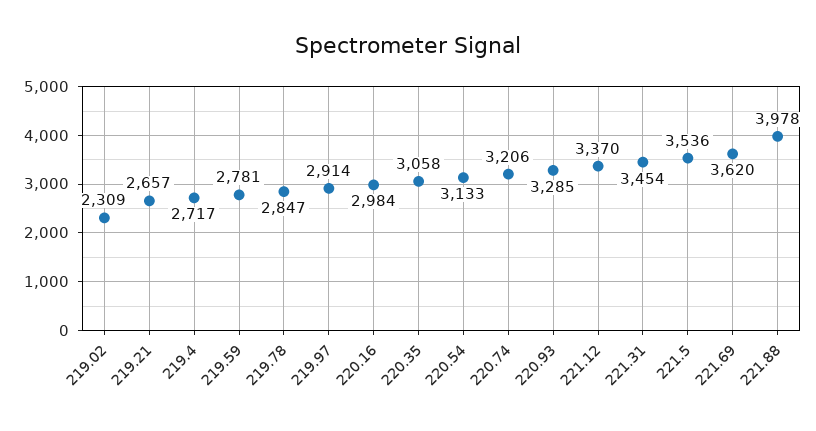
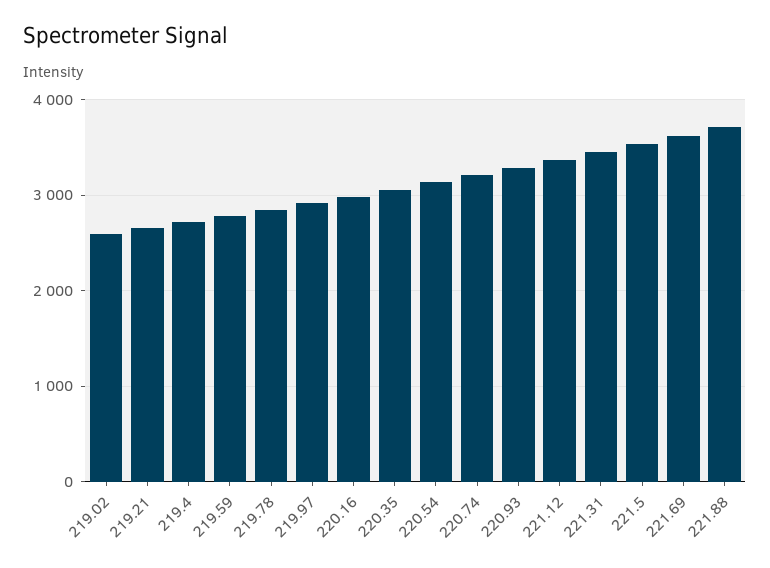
  {
-   "219.02": 2309,
+   "219.02": 2600,
    "219.21": 2657,
    "219.4": 2717,
    "219.59": 2781,
    "219.78": 2847,
    "219.97": 2914,
    "220.16": 2984,
    "220.35": 3058,
    "220.54": 3133,
    "220.74": 3206,
    "220.93": 3285,
    "221.12": 3370,
    "221.31": 3454,
    "221.5": 3536,
    "221.69": 3620,
-   "221.88": 3978
+   "221.88": 3700
  }

